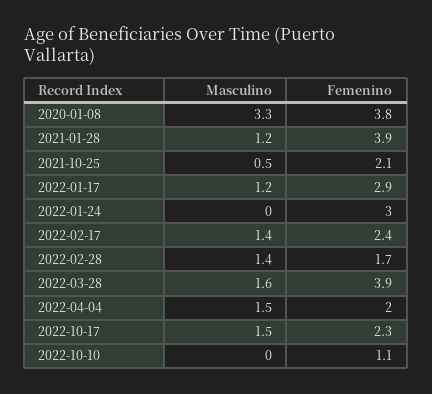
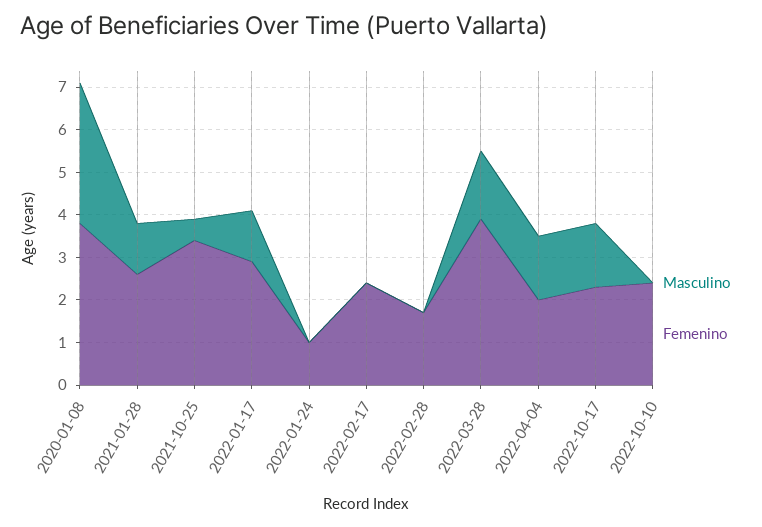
  {
    "Masculino": {
      "2020-01-08": 3.3,
      "2021-01-28": 1.2,
      "2021-10-25": 0.5,
      "2022-01-17": 1.2,
      "2022-01-24": 0,
-     "2022-02-17": 1.4,
+     "2022-02-17": 0,
-     "2022-02-28": 1.4,
+     "2022-02-28": 0,
      "2022-03-28": 1.6,
      "2022-04-04": 1.5,
      "2022-10-17": 1.5,
      "2022-10-10": 0
    },
    "Femenino": {
      "2020-01-08": 3.8,
-     "2021-01-28": 3.9,
+     "2021-01-28": 2.5,
-     "2021-10-25": 2.1,
+     "2021-10-25": 3.5,
      "2022-01-17": 2.9,
-     "2022-01-24": 3,
+     "2022-01-24": 1,
      "2022-02-17": 2.4,
      "2022-02-28": 1.7,
      "2022-03-28": 3.9,
      "2022-04-04": 2,
      "2022-10-17": 2.3,
-     "2022-10-10": 1.1
+     "2022-10-10": 2.5
    }
  }

